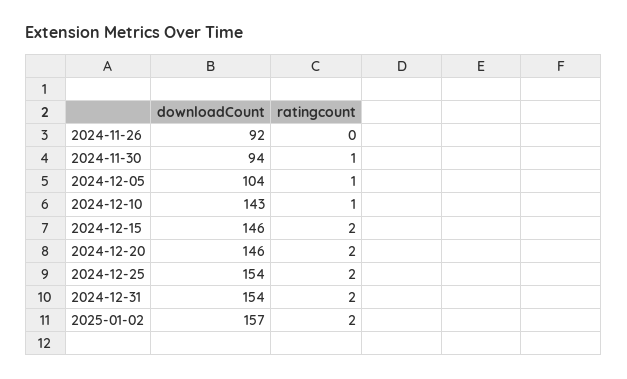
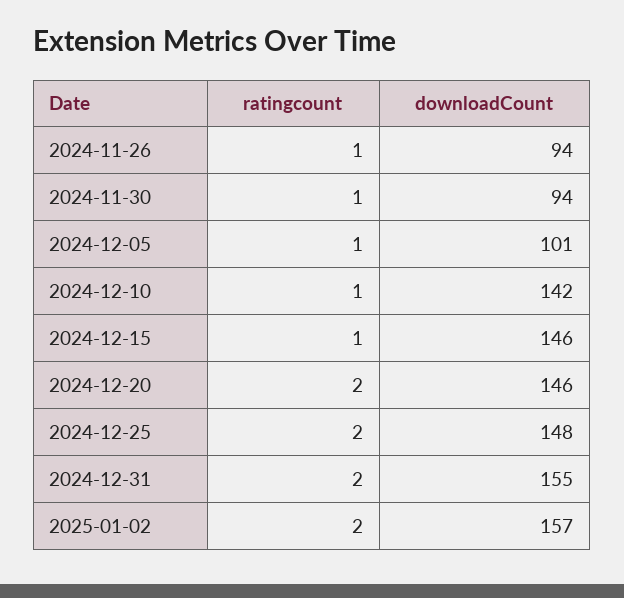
  {
    "downloadCount": {
-     "2024-11-26": 92,
+     "2024-11-26": 94,
      "2024-11-30": 94,
-     "2024-12-05": 104,
+     "2024-12-05": 101,
-     "2024-12-10": 143,
+     "2024-12-10": 142,
      "2024-12-15": 146,
      "2024-12-20": 146,
-     "2024-12-25": 154,
+     "2024-12-25": 148,
-     "2024-12-31": 154,
+     "2024-12-31": 155,
      "2025-01-02": 157
    },
    "ratingcount": {
-     "2024-11-26": 0,
+     "2024-11-26": 1,
      "2024-11-30": 1,
      "2024-12-05": 1,
      "2024-12-10": 1,
-     "2024-12-15": 2,
+     "2024-12-15": 1,
      "2024-12-20": 2,
      "2024-12-25": 2,
      "2024-12-31": 2,
      "2025-01-02": 2
    }
  }

